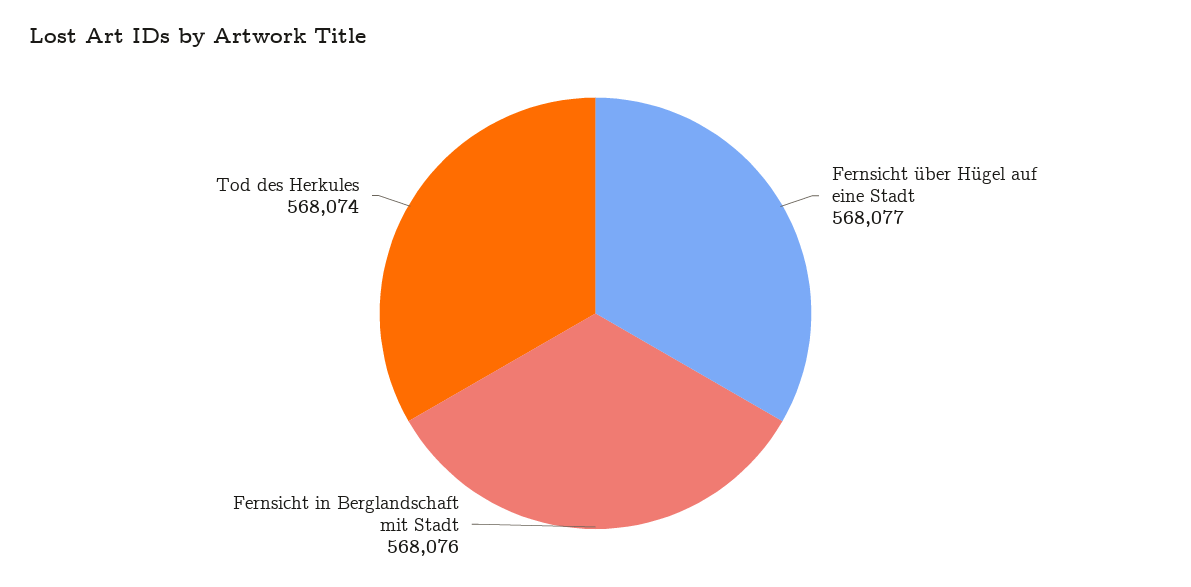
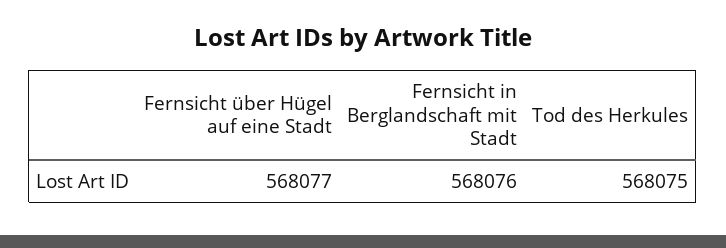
  {
    "Fernsicht über Hügel auf eine Stadt": 568077,
    "Fernsicht in Berglandschaft mit Stadt": 568076,
-   "Tod des Herkules": 568074
+   "Tod des Herkules": 568075
  }

